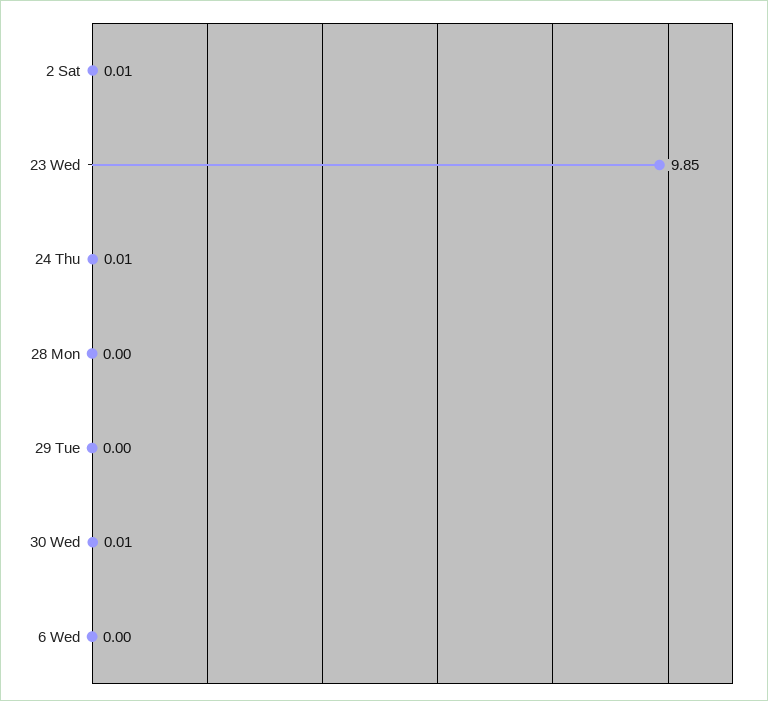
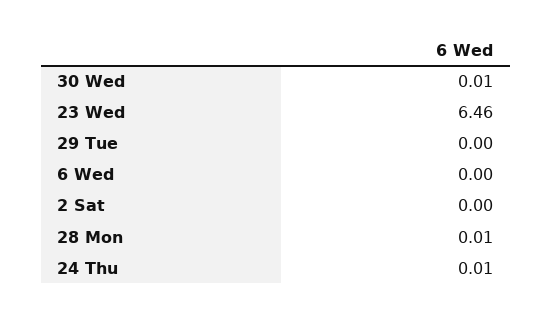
  {
-   "2 Sat": 0.01,
+   "2 Sat": 0,
-   "23 Wed": 9.85,
+   "23 Wed": 6.46,
    "24 Thu": 0.01,
-   "28 Mon": 0,
+   "28 Mon": 0.01,
    "29 Tue": 0,
    "30 Wed": 0.01,
    "6 Wed": 0
  }

